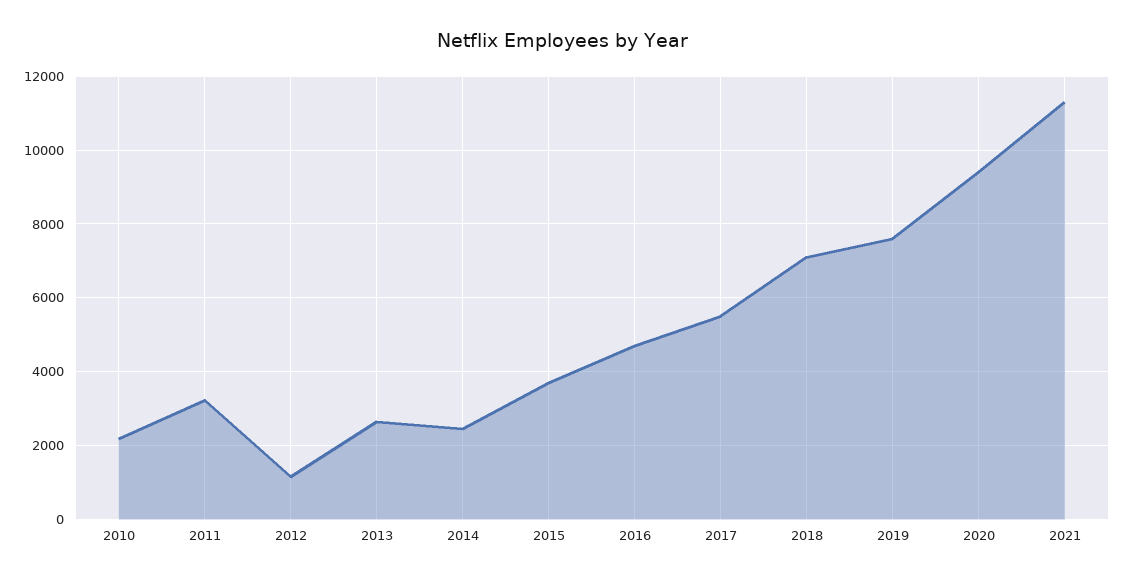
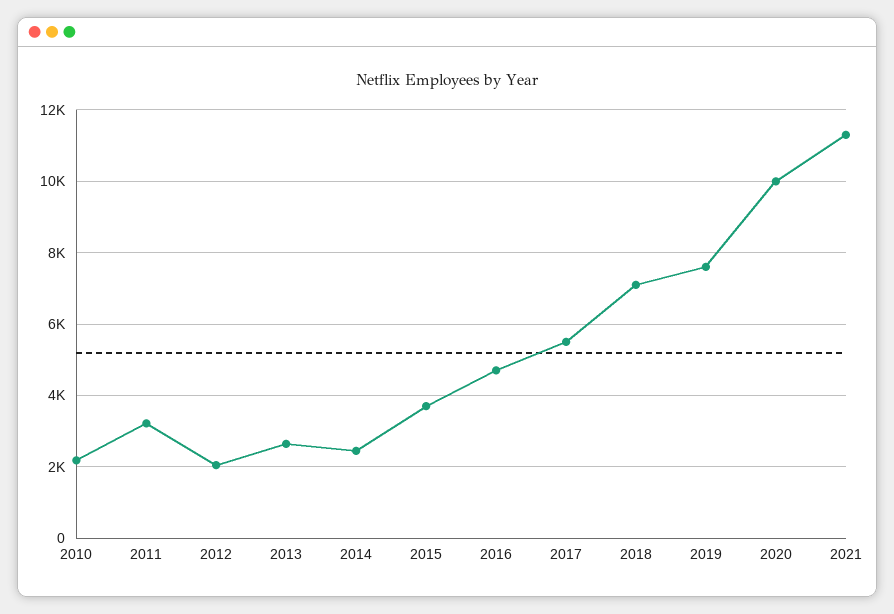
  {
    "2010": 2200,
    "2011": 3200,
-   "2012": 1200,
+   "2012": 2000,
    "2013": 2600,
    "2014": 2400,
    "2015": 3800,
    "2016": 4800,
    "2017": 5600,
    "2018": 7200,
    "2019": 7600,
-   "2020": 9400,
+   "2020": 10000,
    "2021": 11400
  }

